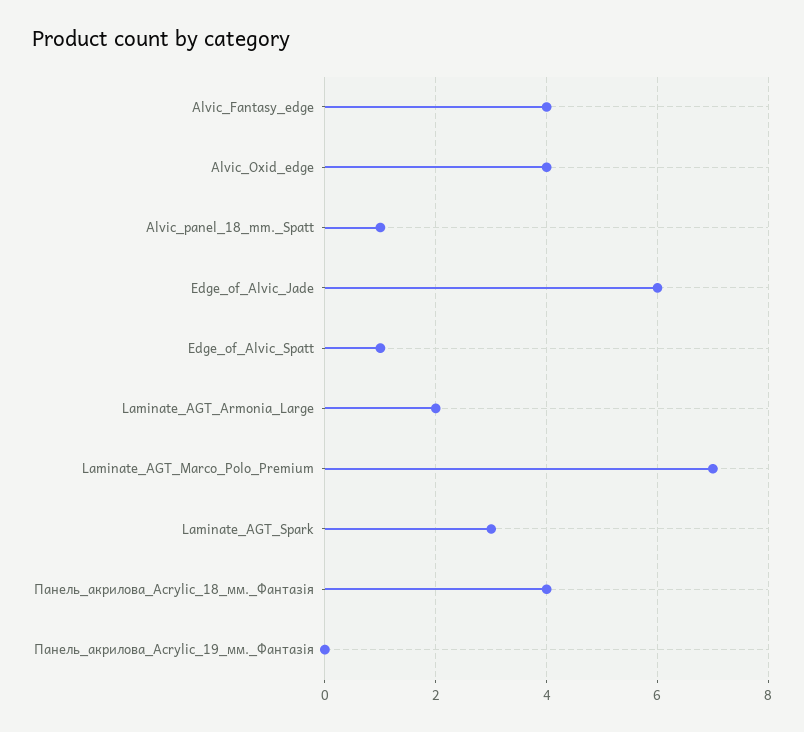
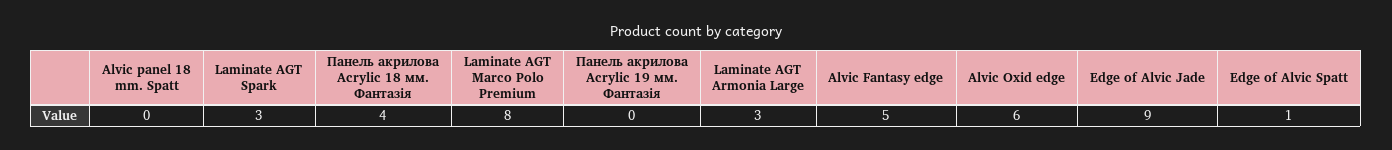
  {
-   "Alvic_Fantasy_edge": 4,
+   "Alvic_Fantasy_edge": 5,
-   "Alvic_Oxid_edge": 4,
+   "Alvic_Oxid_edge": 6,
-   "Alvic_panel_18_mm._Spatt": 1,
+   "Alvic_panel_18_mm._Spatt": 0,
-   "Edge_of_Alvic_Jade": 6,
+   "Edge_of_Alvic_Jade": 9,
    "Edge_of_Alvic_Spatt": 1,
-   "Laminate_AGT_Armonia_Large": 2,
+   "Laminate_AGT_Armonia_Large": 3,
-   "Laminate_AGT_Marco_Polo_Premium": 7,
+   "Laminate_AGT_Marco_Polo_Premium": 8,
    "Laminate_AGT_Spark": 3,
    "Панель_акрилова_Acrylic_18_мм._Фантазія": 4,
    "Панель_акрилова_Acrylic_19_мм._Фантазія": 0
  }

